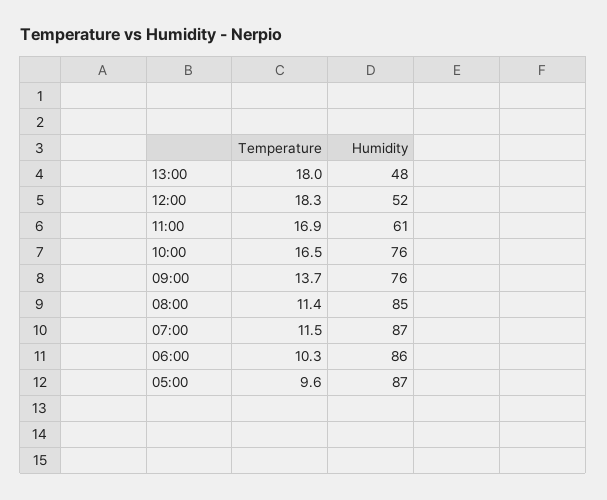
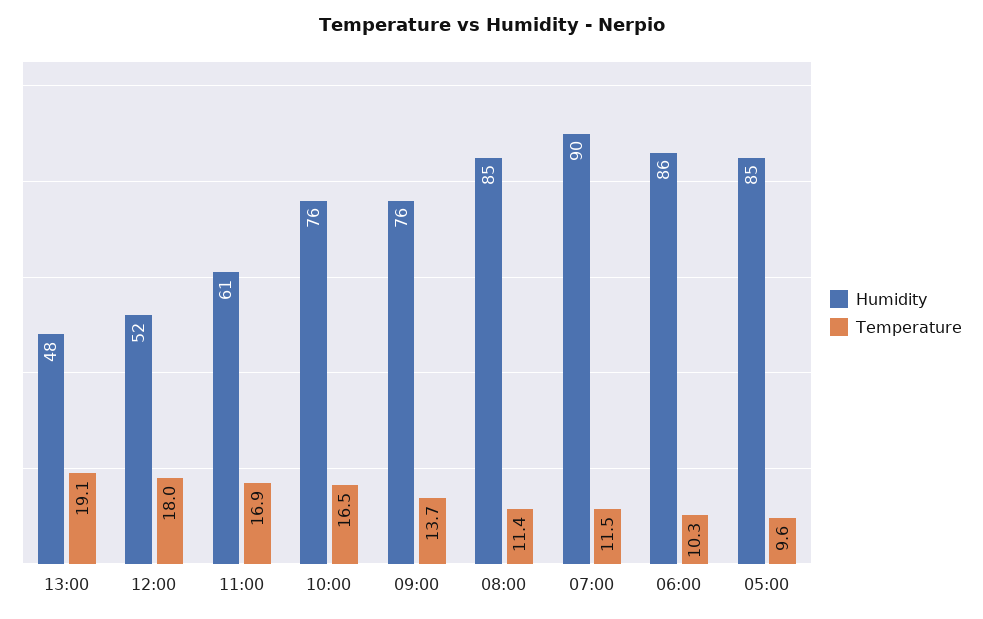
  {
    "Temperature": {
-     "13:00": 18,
+     "13:00": 19.1,
-     "12:00": 18.3,
+     "12:00": 18,
      "11:00": 16.9,
      "10:00": 16.5,
      "09:00": 13.7,
      "08:00": 11.4,
      "07:00": 11.5,
      "06:00": 10.3,
      "05:00": 9.6
    },
    "Humidity": {
      "13:00": 48,
      "12:00": 52,
      "11:00": 61,
      "10:00": 76,
      "09:00": 76,
      "08:00": 85,
-     "07:00": 87,
+     "07:00": 90,
      "06:00": 86,
-     "05:00": 87
+     "05:00": 85
    }
  }

